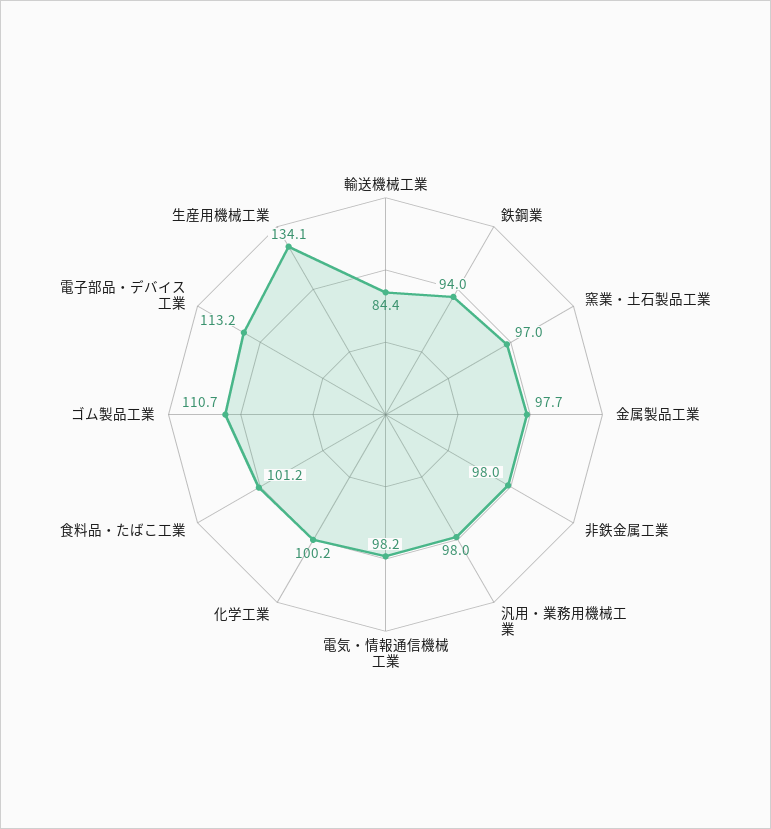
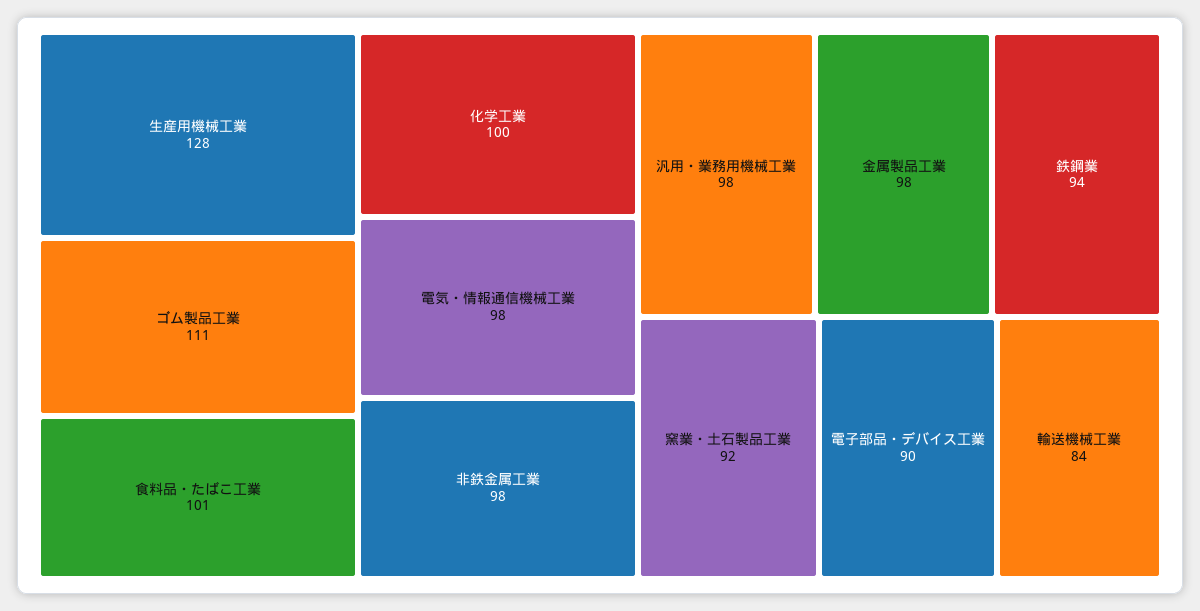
  {
    "輸送機械工業": 84.4,
    "鉄鋼業": 94,
-   "窯業・土石製品工業": 97,
+   "窯業・土石製品工業": 92,
    "金属製品工業": 97.7,
    "非鉄金属工業": 98,
    "汎用・業務用機械工業": 98,
    "電気・情報通信機械工業": 98.2,
    "化学工業": 100.2,
    "食料品・たばこ工業": 101.2,
    "ゴム製品工業": 110.7,
-   "電子部品・デバイス工業": 113.2,
+   "電子部品・デバイス工業": 90,
-   "生産用機械工業": 134.1
+   "生産用機械工業": 128
  }

